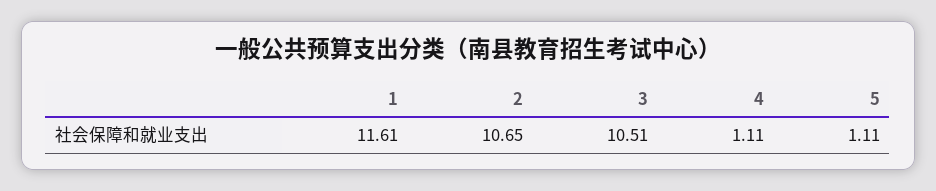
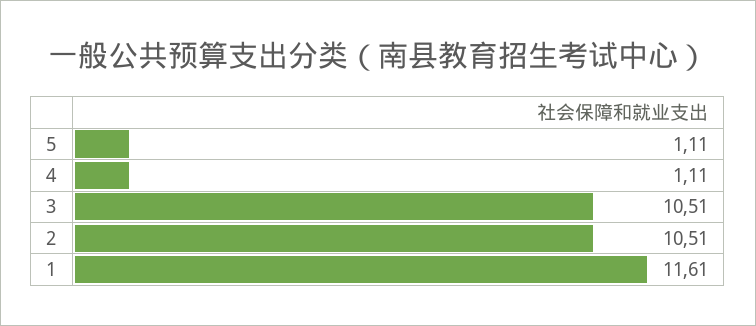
  {
    "1": 11.61,
-   "2": 10.65,
+   "2": 10.51,
    "3": 10.51,
    "4": 1.11,
    "5": 1.11
  }

